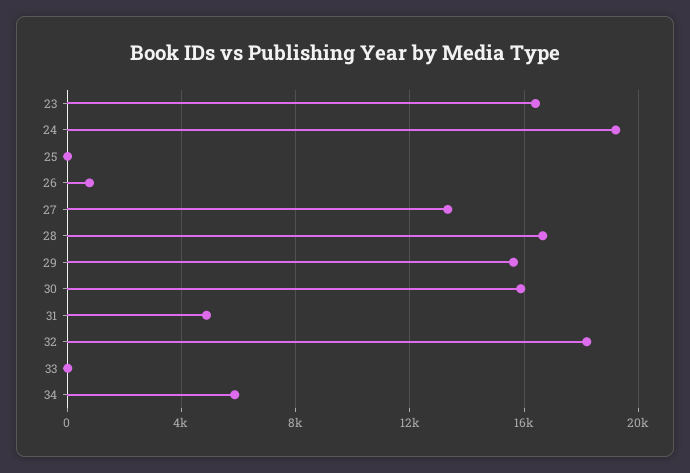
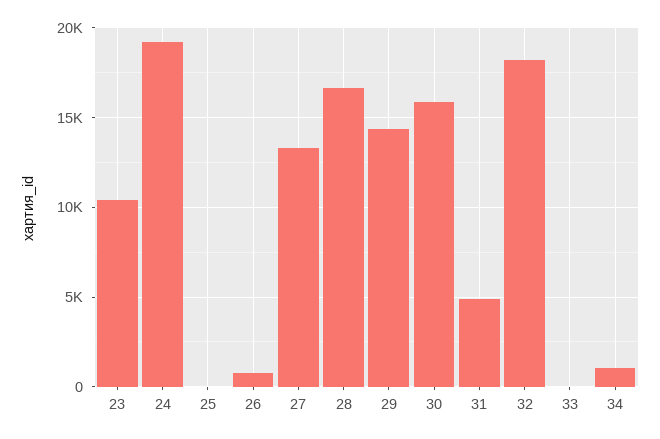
  {
-   "23": 16500,
+   "23": 10500,
    "24": 19000,
    "25": 0,
    "26": 1000,
    "27": 13500,
    "28": 16500,
-   "29": 15500,
+   "29": 14500,
    "30": 16000,
    "31": 5000,
    "32": 18000,
    "33": 0,
-   "34": 6000
+   "34": 1000
  }

